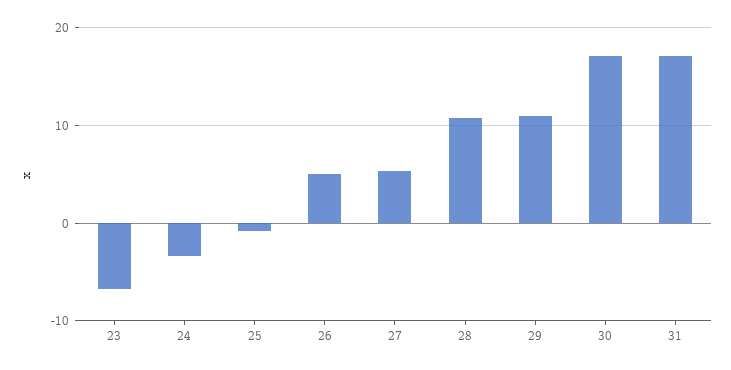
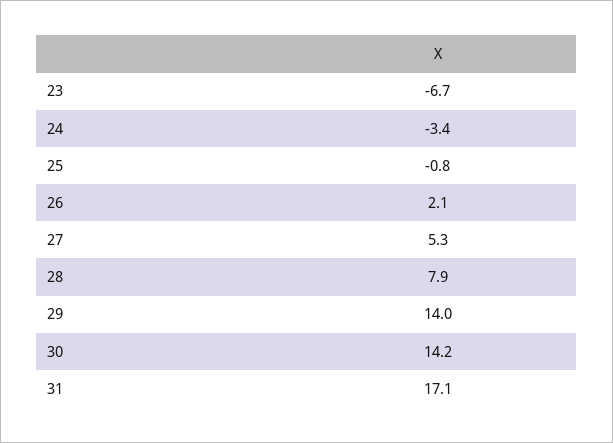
  {
    "23": -6.7,
    "24": -3.4,
    "25": -0.8,
-   "26": 5,
+   "26": 2.1,
    "27": 5.3,
-   "28": 11,
+   "28": 7.9,
-   "29": 11,
+   "29": 14,
-   "30": 17,
+   "30": 14.2,
    "31": 17.1
  }

